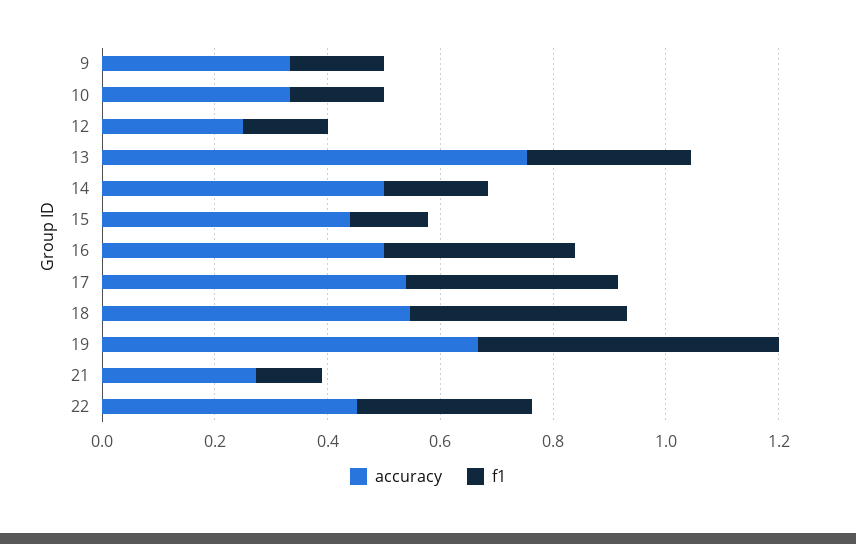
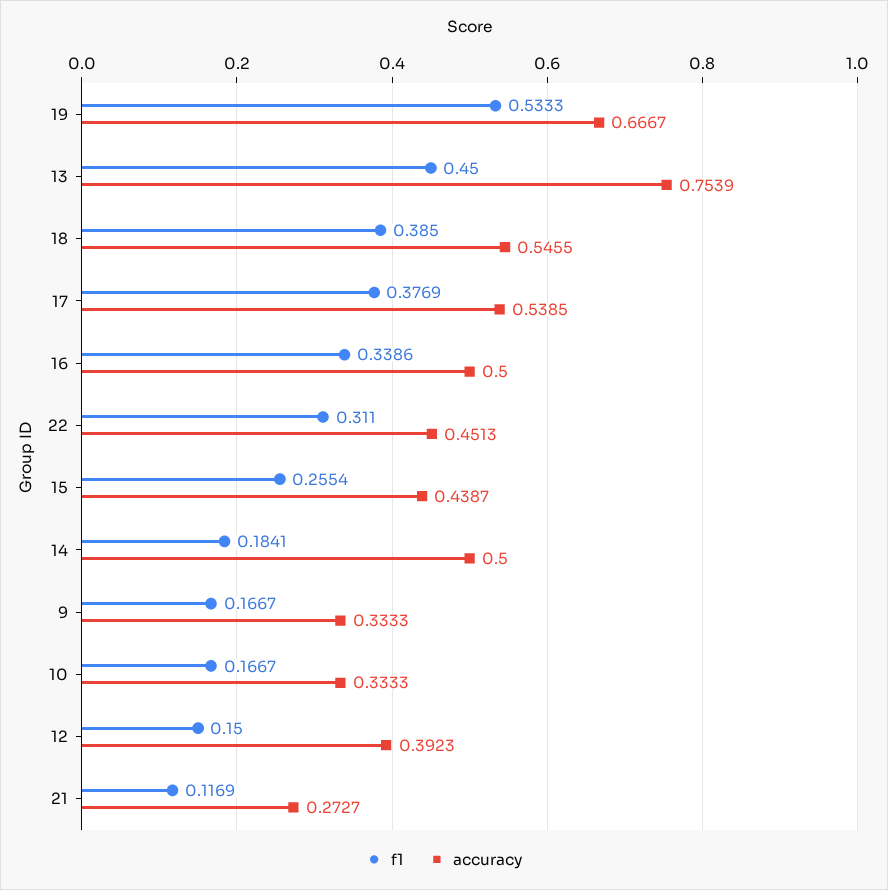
  {
    "accuracy": {
      "9": 0.3333,
      "10": 0.3333,
-     "12": 0.25,
+     "12": 0.3923,
      "13": 0.7539,
      "14": 0.5,
      "15": 0.4387,
      "16": 0.5,
      "17": 0.5385,
      "18": 0.5455,
      "19": 0.6667,
      "21": 0.2727,
      "22": 0.4513
    },
    "f1": {
      "9": 0.1667,
      "10": 0.1667,
      "12": 0.15,
-     "13": 0.3,
+     "13": 0.45,
      "14": 0.1841,
-     "15": 0.15,
+     "15": 0.2554,
      "16": 0.3386,
      "17": 0.3769,
      "18": 0.385,
      "19": 0.5333,
      "21": 0.1169,
      "22": 0.311
    }
  }

